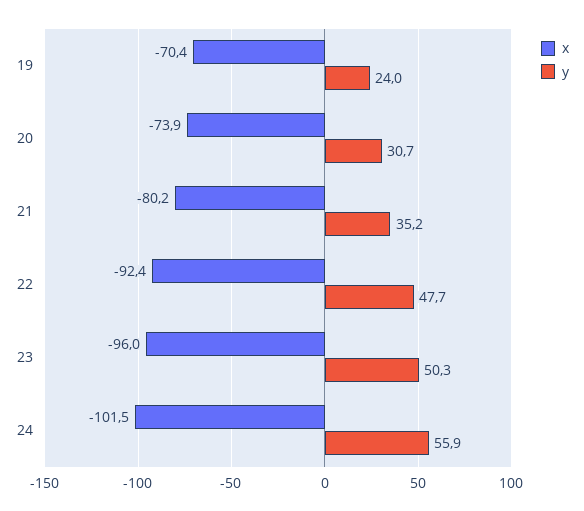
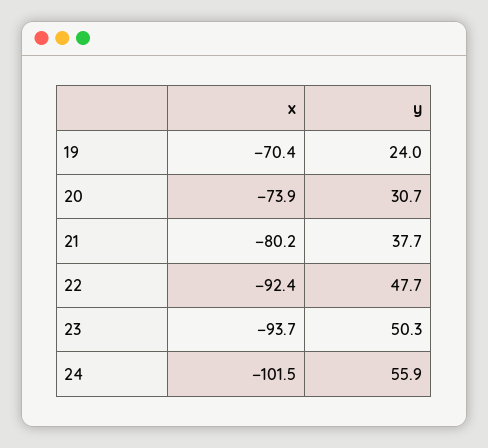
  {
    "x": {
      "19": -70.4,
      "20": -73.9,
      "21": -80.2,
      "22": -92.4,
-     "23": -96,
+     "23": -93.7,
      "24": -101.5
    },
    "y": {
      "19": 24,
      "20": 30.7,
-     "21": 35.2,
+     "21": 37.7,
      "22": 47.7,
      "23": 50.3,
      "24": 55.9
    }
  }

